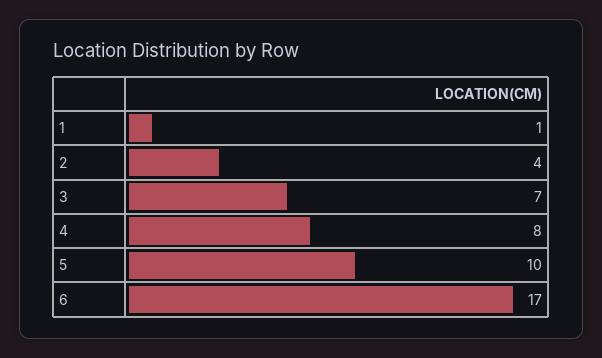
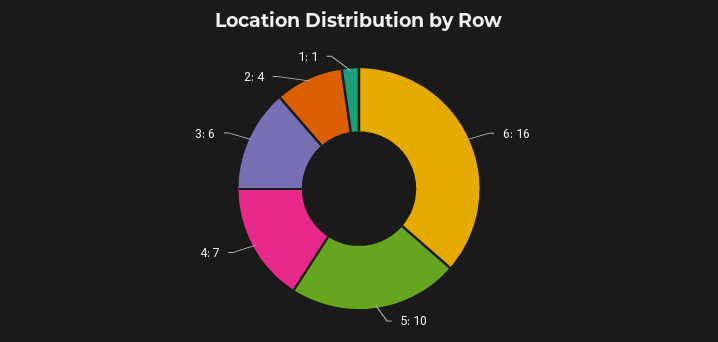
  {
    "1": 1,
    "2": 4,
-   "3": 7,
+   "3": 6,
-   "4": 8,
+   "4": 7,
    "5": 10,
-   "6": 17
+   "6": 16
  }

